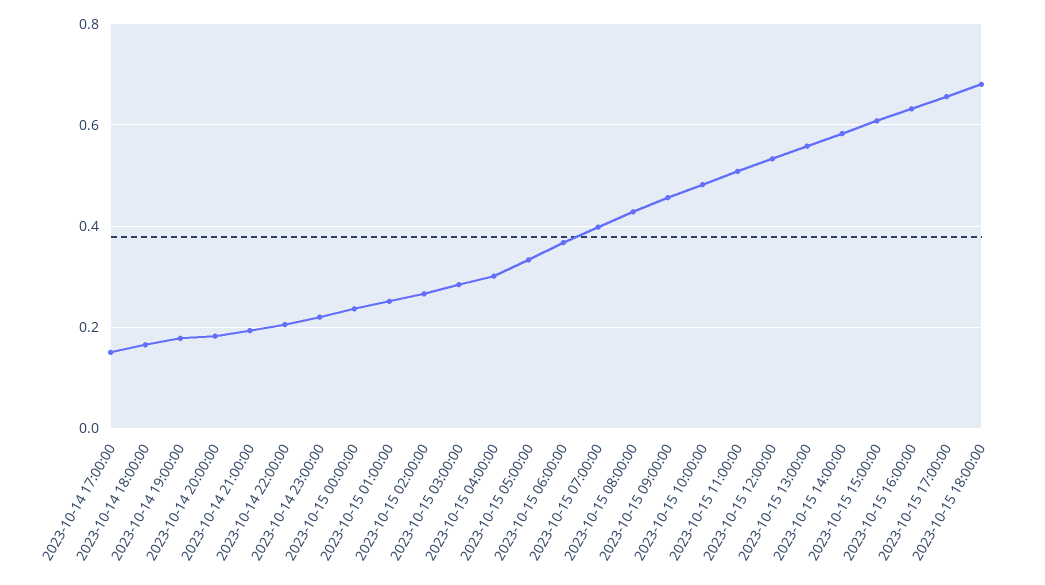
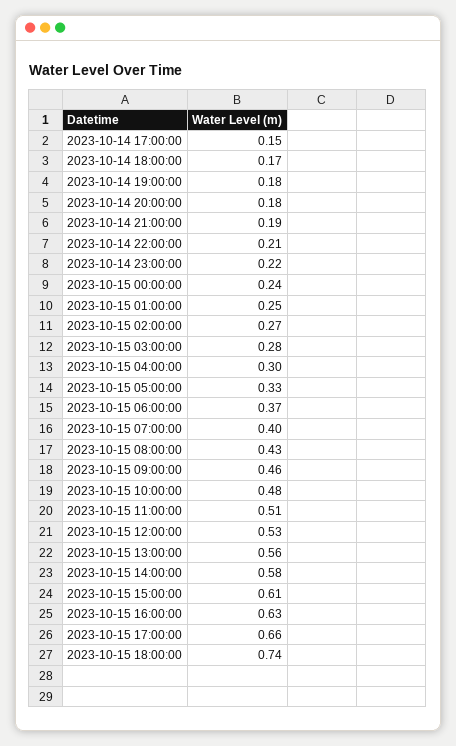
  {
    "2023-10-14 17:00:00": 0.15,
    "2023-10-14 18:00:00": 0.17,
    "2023-10-14 19:00:00": 0.18,
    "2023-10-14 20:00:00": 0.18,
    "2023-10-14 21:00:00": 0.19,
    "2023-10-14 22:00:00": 0.21,
    "2023-10-14 23:00:00": 0.22,
    "2023-10-15 00:00:00": 0.24,
    "2023-10-15 01:00:00": 0.25,
    "2023-10-15 02:00:00": 0.27,
    "2023-10-15 03:00:00": 0.28,
    "2023-10-15 04:00:00": 0.3,
    "2023-10-15 05:00:00": 0.33,
    "2023-10-15 06:00:00": 0.37,
    "2023-10-15 07:00:00": 0.4,
    "2023-10-15 08:00:00": 0.43,
    "2023-10-15 09:00:00": 0.46,
    "2023-10-15 10:00:00": 0.48,
    "2023-10-15 11:00:00": 0.51,
    "2023-10-15 12:00:00": 0.53,
    "2023-10-15 13:00:00": 0.56,
    "2023-10-15 14:00:00": 0.58,
    "2023-10-15 15:00:00": 0.61,
    "2023-10-15 16:00:00": 0.63,
    "2023-10-15 17:00:00": 0.66,
-   "2023-10-15 18:00:00": 0.68
+   "2023-10-15 18:00:00": 0.74
  }

